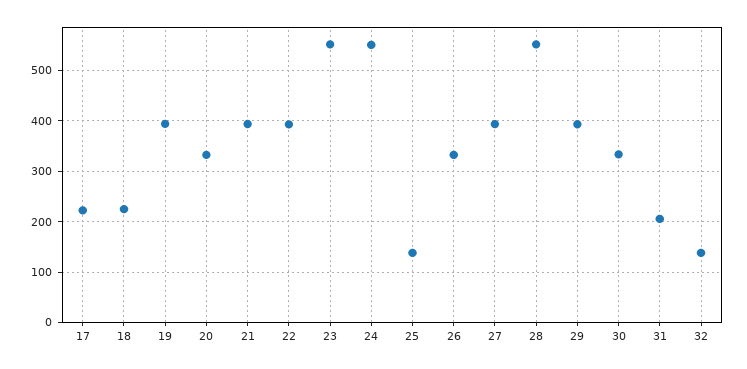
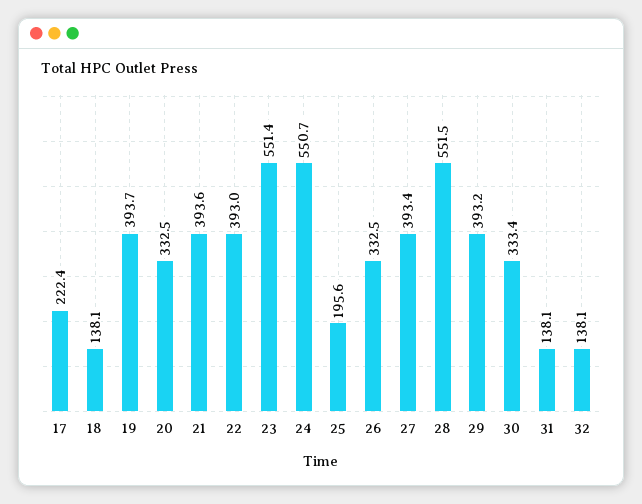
  {
    "17": 222.4,
-   "18": 220,
+   "18": 138.1,
    "19": 393.7,
    "20": 332.5,
    "21": 393.6,
    "22": 393,
    "23": 551.4,
    "24": 550.7,
-   "25": 140,
+   "25": 195.6,
    "26": 332.5,
    "27": 393.4,
    "28": 551.5,
    "29": 393.2,
    "30": 333.4,
-   "31": 200,
+   "31": 138.1,
    "32": 138.1
  }

